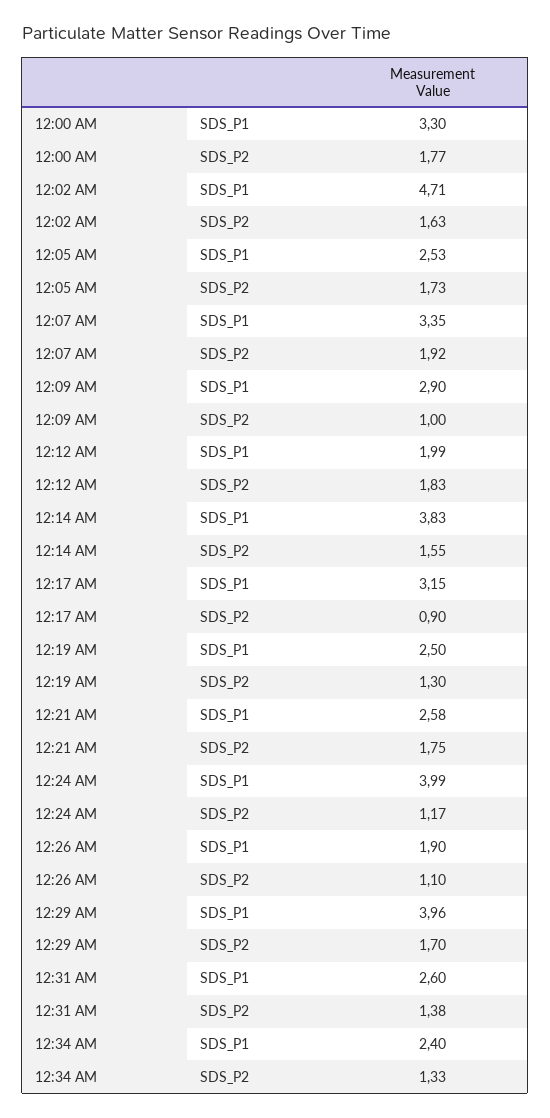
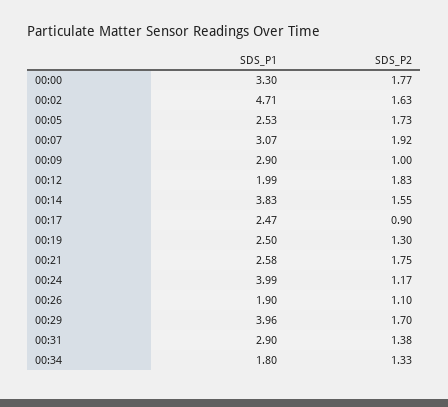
  {
    "12:00 AM": {
      "SDS_P1": 3.3,
      "SDS_P2": 1.77
    },
    "12:02 AM": {
      "SDS_P1": 4.71,
      "SDS_P2": 1.63
    },
    "12:05 AM": {
      "SDS_P1": 2.53,
      "SDS_P2": 1.73
    },
    "12:07 AM": {
-     "SDS_P1": 3.35,
+     "SDS_P1": 3.07,
      "SDS_P2": 1.92
    },
    "12:09 AM": {
      "SDS_P1": 2.9,
      "SDS_P2": 1
    },
    "12:12 AM": {
      "SDS_P1": 1.99,
      "SDS_P2": 1.83
    },
    "12:14 AM": {
      "SDS_P1": 3.83,
      "SDS_P2": 1.55
    },
    "12:17 AM": {
-     "SDS_P1": 3.15,
+     "SDS_P1": 2.47,
      "SDS_P2": 0.9
    },
    "12:19 AM": {
      "SDS_P1": 2.5,
      "SDS_P2": 1.3
    },
    "12:21 AM": {
      "SDS_P1": 2.58,
      "SDS_P2": 1.75
    },
    "12:24 AM": {
      "SDS_P1": 3.99,
      "SDS_P2": 1.17
    },
    "12:26 AM": {
      "SDS_P1": 1.9,
      "SDS_P2": 1.1
    },
    "12:29 AM": {
      "SDS_P1": 3.96,
      "SDS_P2": 1.7
    },
    "12:31 AM": {
-     "SDS_P1": 2.6,
+     "SDS_P1": 2.9,
      "SDS_P2": 1.38
    },
    "12:34 AM": {
-     "SDS_P1": 2.4,
+     "SDS_P1": 1.8,
      "SDS_P2": 1.33
    }
  }

